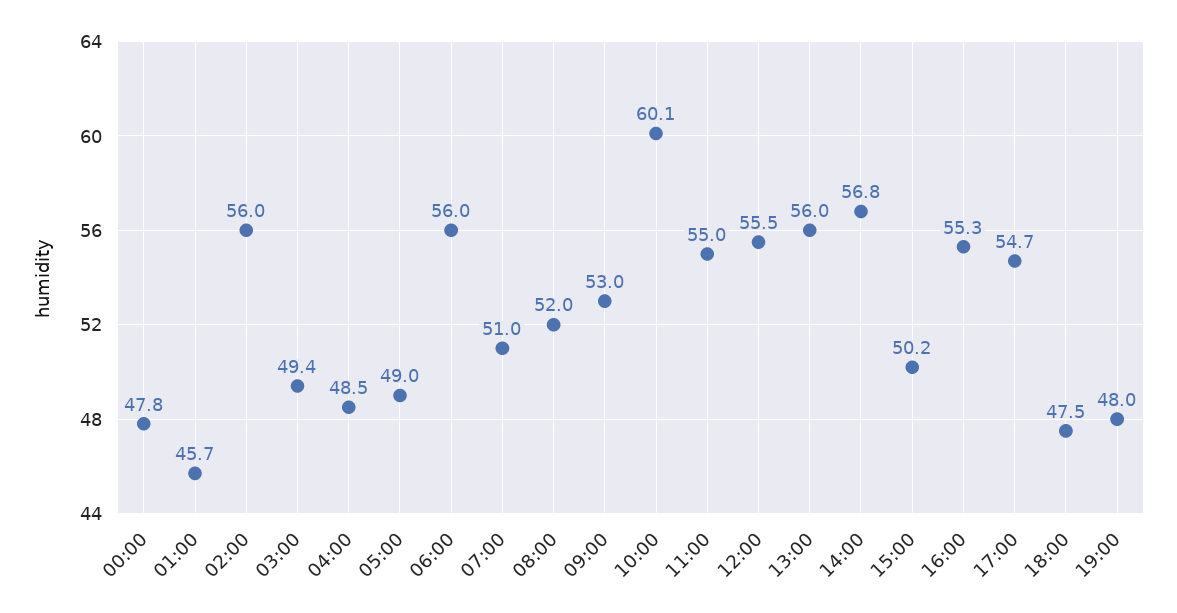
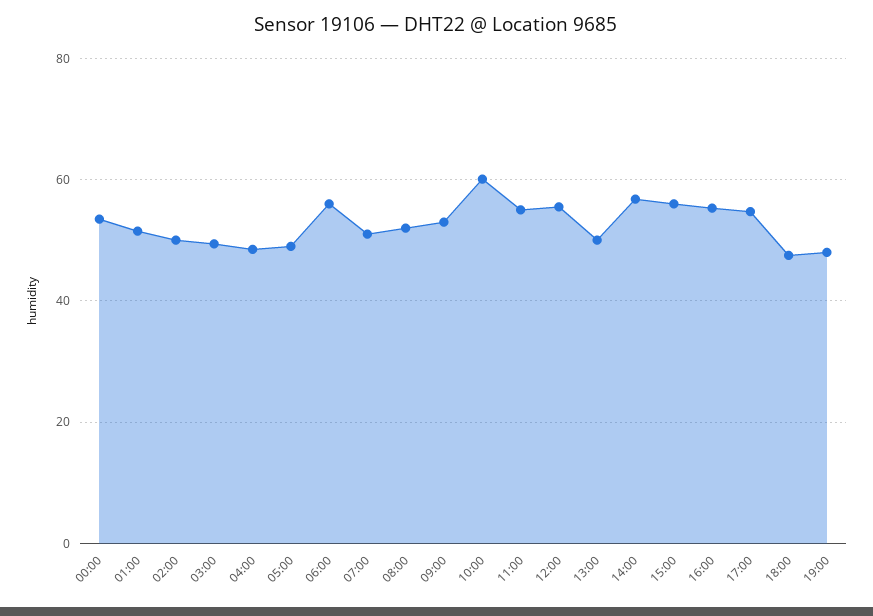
  {
-   "00:00": 47.8,
+   "00:00": 54,
-   "01:00": 45.7,
+   "01:00": 52,
-   "02:00": 56,
+   "02:00": 50,
    "03:00": 49.4,
    "04:00": 48.5,
    "05:00": 49,
    "06:00": 56,
    "07:00": 51,
    "08:00": 52,
    "09:00": 53,
    "10:00": 60.1,
    "11:00": 55,
    "12:00": 55.5,
-   "13:00": 56,
+   "13:00": 50,
    "14:00": 56.8,
-   "15:00": 50.2,
+   "15:00": 56,
    "16:00": 55.3,
    "17:00": 54.7,
    "18:00": 47.5,
    "19:00": 48
  }

